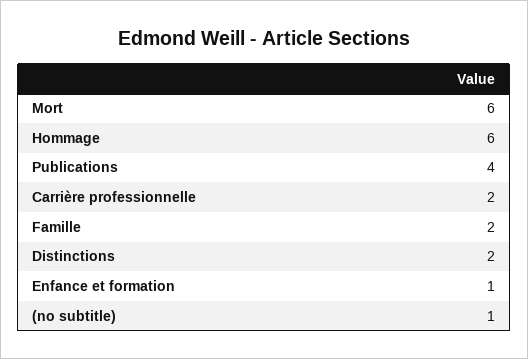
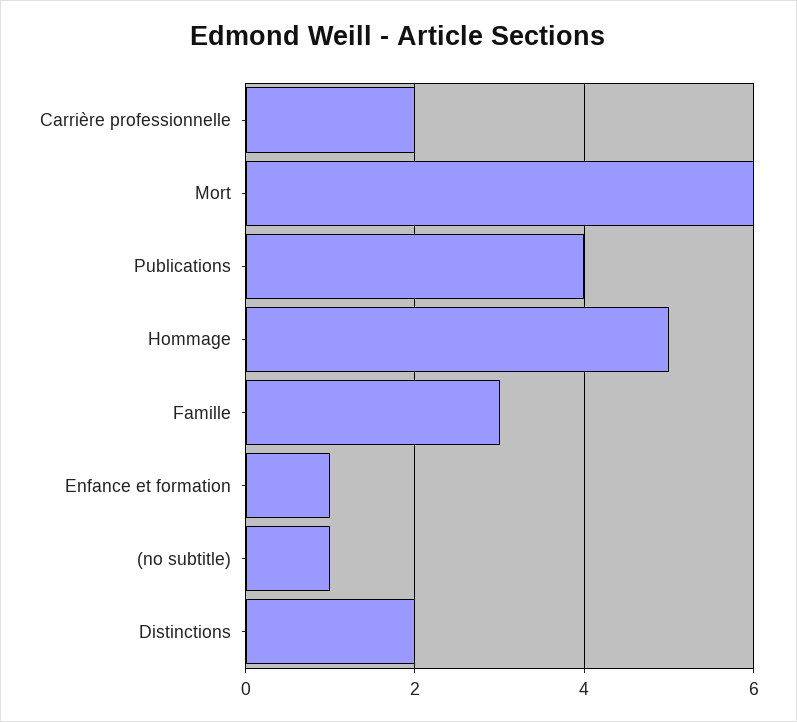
  {
    "Mort": 6,
-   "Hommage": 6,
+   "Hommage": 5,
    "Publications": 4,
    "Carrière professionnelle": 2,
-   "Famille": 2,
+   "Famille": 3,
    "Distinctions": 2,
    "Enfance et formation": 1,
    "(no subtitle)": 1
  }

